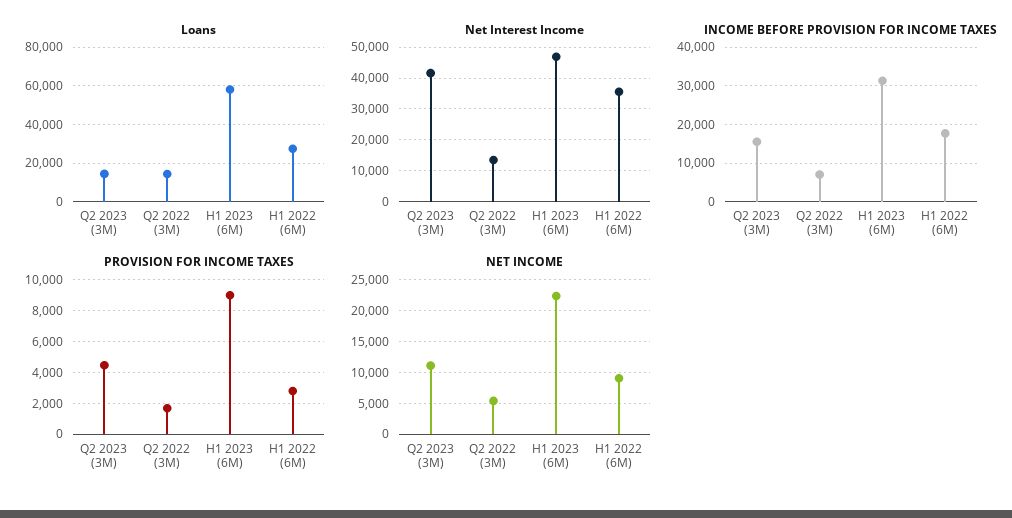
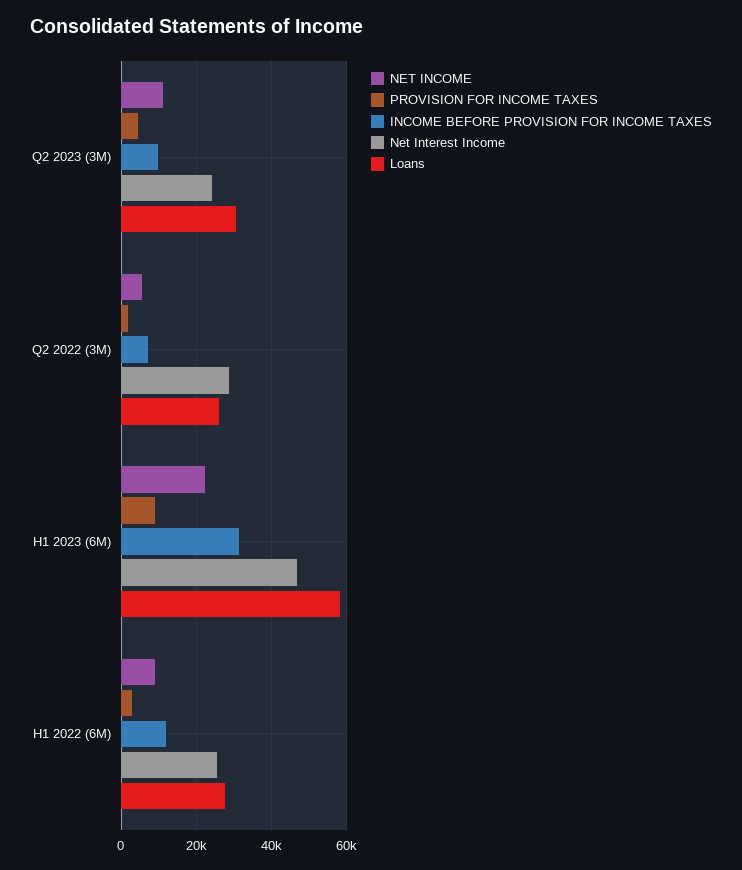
  {
    "Loans": {
-     "Q2 2023 (3M)": 15000,
+     "Q2 2023 (3M)": 30000,
-     "Q2 2022 (3M)": 15000,
+     "Q2 2022 (3M)": 26000,
      "H1 2023 (6M)": 58000,
      "H1 2022 (6M)": 28000
    },
    "Net Interest Income": {
-     "Q2 2023 (3M)": 42000,
+     "Q2 2023 (3M)": 24000,
-     "Q2 2022 (3M)": 14000,
+     "Q2 2022 (3M)": 28000,
      "H1 2023 (6M)": 46000,
-     "H1 2022 (6M)": 36000
+     "H1 2022 (6M)": 26000
    },
    "INCOME BEFORE PROVISION FOR INCOME TAXES": {
-     "Q2 2023 (3M)": 16000,
+     "Q2 2023 (3M)": 10000,
      "Q2 2022 (3M)": 8000,
      "H1 2023 (6M)": 32000,
-     "H1 2022 (6M)": 18000
+     "H1 2022 (6M)": 12000
    },
    "PROVISION FOR INCOME TAXES": {
      "Q2 2023 (3M)": 4500,
      "Q2 2022 (3M)": 1500,
      "H1 2023 (6M)": 9000,
      "H1 2022 (6M)": 3000
    },
    "NET INCOME": {
      "Q2 2023 (3M)": 11000,
      "Q2 2022 (3M)": 5000,
      "H1 2023 (6M)": 22000,
      "H1 2022 (6M)": 9000
    }
  }

